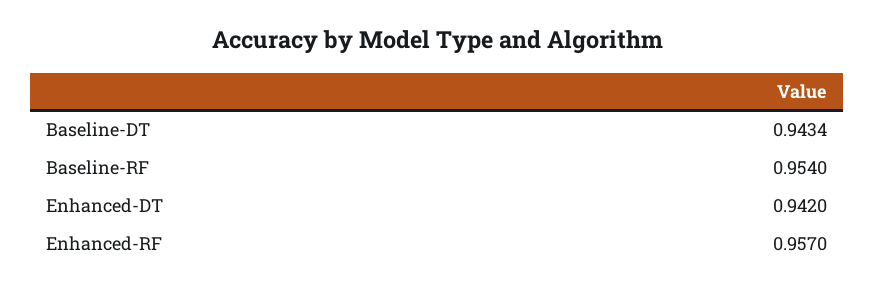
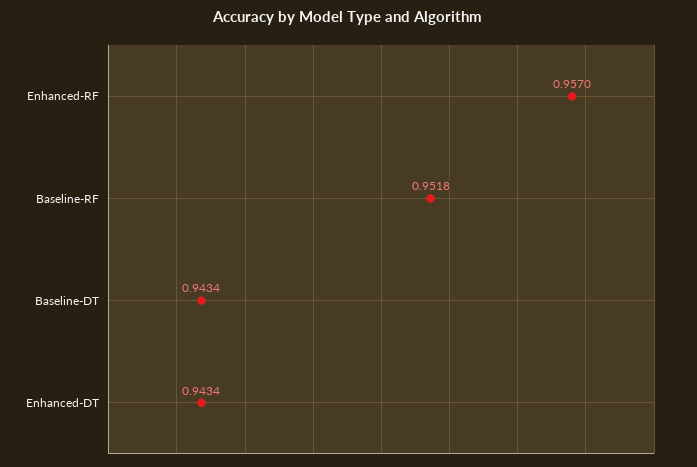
  {
    "Baseline-DT": 0.9434,
-   "Baseline-RF": 0.954,
+   "Baseline-RF": 0.9518,
-   "Enhanced-DT": 0.942,
+   "Enhanced-DT": 0.9434,
    "Enhanced-RF": 0.957
  }

